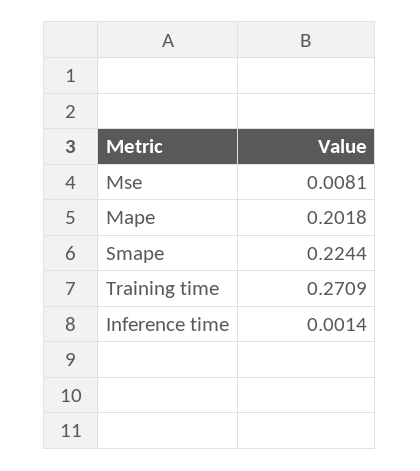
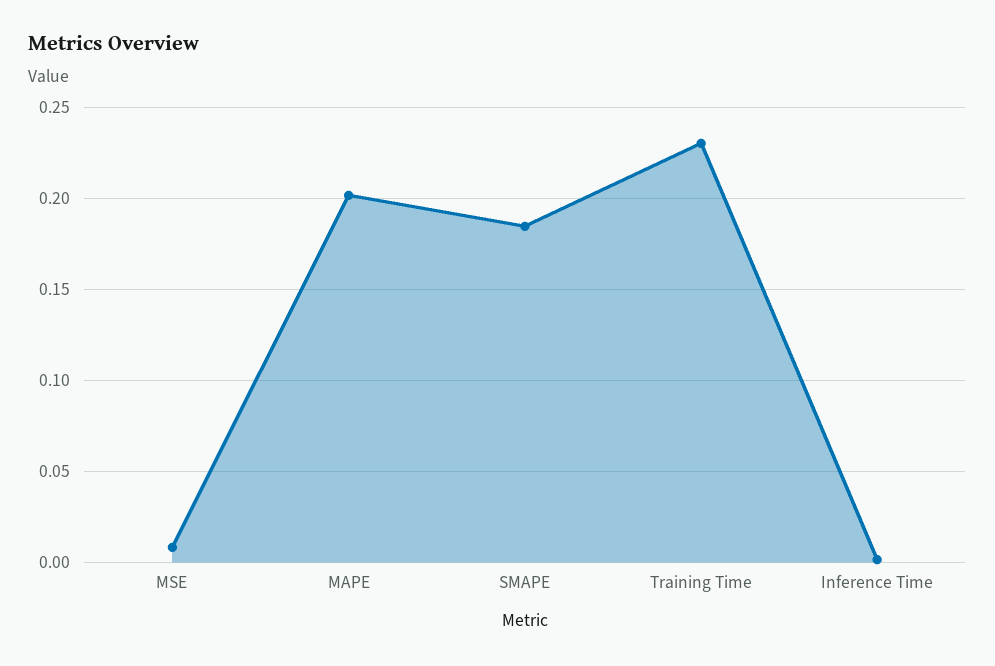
  {
    "Mse": 0.0081,
    "Mape": 0.2018,
-   "Smape": 0.2244,
+   "Smape": 0.185,
-   "Training time": 0.2709,
+   "Training time": 0.23,
    "Inference time": 0.0014
  }

